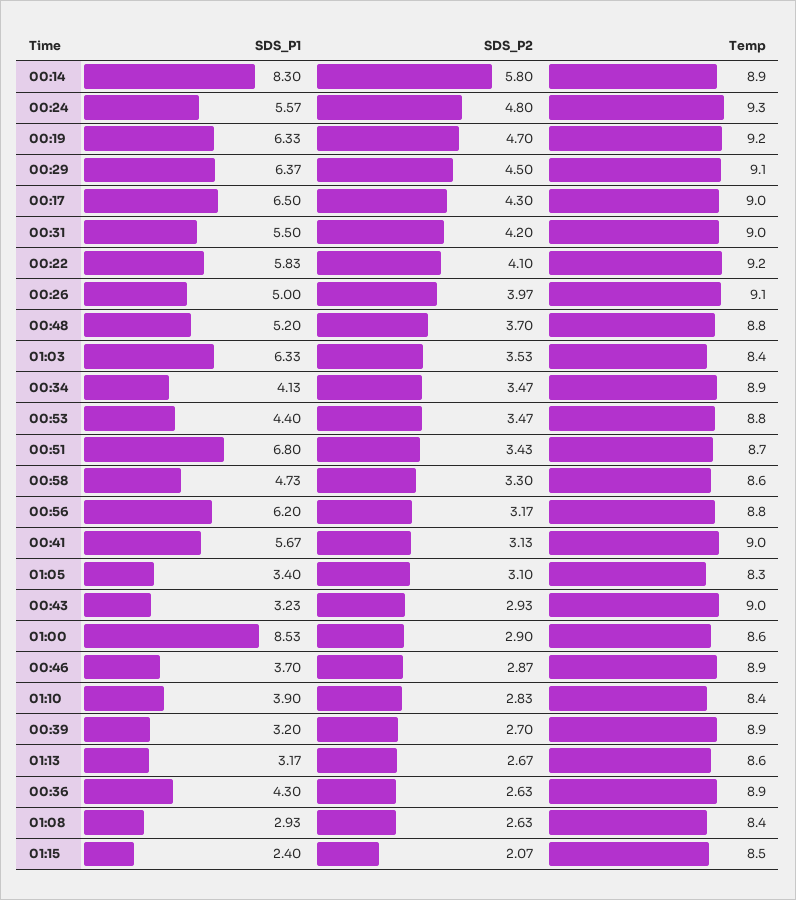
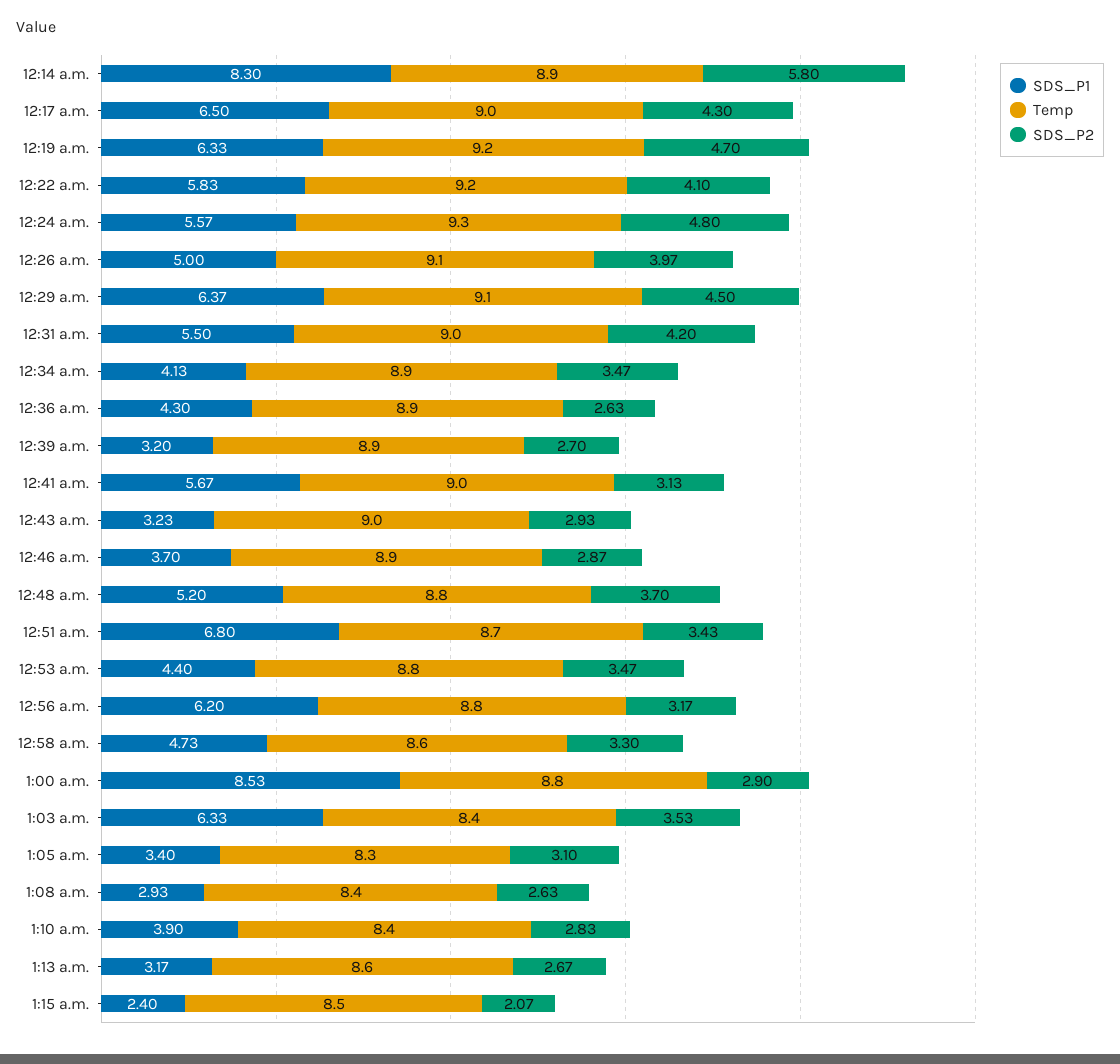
  {
    "SDS_P1": {
      "00:14": 8.3,
      "00:24": 5.57,
      "00:19": 6.33,
      "00:29": 6.37,
      "00:17": 6.5,
      "00:31": 5.5,
      "00:22": 5.83,
      "00:26": 5,
      "00:48": 5.2,
      "01:03": 6.33,
      "00:34": 4.13,
      "00:53": 4.4,
      "00:51": 6.8,
      "00:58": 4.73,
      "00:56": 6.2,
      "00:41": 5.67,
      "01:05": 3.4,
      "00:43": 3.23,
      "01:00": 8.53,
      "00:46": 3.7,
      "01:10": 3.9,
      "00:39": 3.2,
      "01:13": 3.17,
      "00:36": 4.3,
      "01:08": 2.93,
      "01:15": 2.4
    },
    "SDS_P2": {
      "00:14": 5.8,
      "00:24": 4.8,
      "00:19": 4.7,
      "00:29": 4.5,
      "00:17": 4.3,
      "00:31": 4.2,
      "00:22": 4.1,
      "00:26": 3.97,
      "00:48": 3.7,
      "01:03": 3.53,
      "00:34": 3.47,
      "00:53": 3.47,
      "00:51": 3.43,
      "00:58": 3.3,
      "00:56": 3.17,
      "00:41": 3.13,
      "01:05": 3.1,
      "00:43": 2.93,
      "01:00": 2.9,
      "00:46": 2.87,
      "01:10": 2.83,
      "00:39": 2.7,
      "01:13": 2.67,
      "00:36": 2.63,
      "01:08": 2.63,
      "01:15": 2.07
    },
    "Temp": {
      "00:14": 8.9,
      "00:24": 9.3,
      "00:19": 9.2,
      "00:29": 9.1,
      "00:17": 9,
      "00:31": 9,
      "00:22": 9.2,
      "00:26": 9.1,
      "00:48": 8.8,
      "01:03": 8.4,
      "00:34": 8.9,
      "00:53": 8.8,
      "00:51": 8.7,
      "00:58": 8.6,
      "00:56": 8.8,
      "00:41": 9,
      "01:05": 8.3,
      "00:43": 9,
-     "01:00": 8.6,
+     "01:00": 8.8,
      "00:46": 8.9,
      "01:10": 8.4,
      "00:39": 8.9,
      "01:13": 8.6,
      "00:36": 8.9,
      "01:08": 8.4,
      "01:15": 8.5
    }
  }

